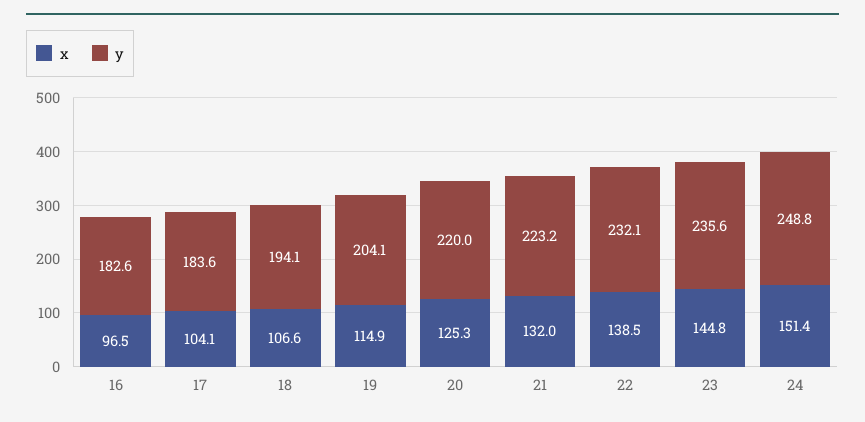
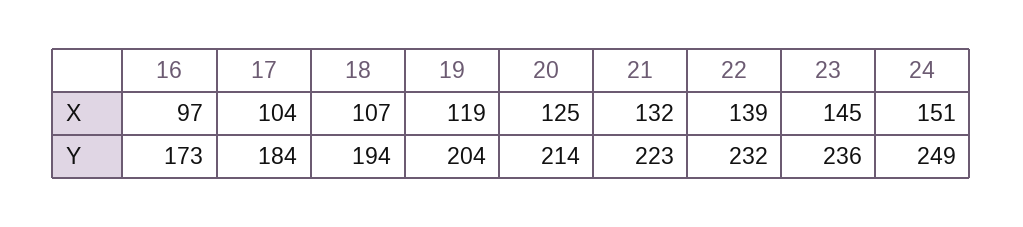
  {
    "x": {
      "16": 96.5,
      "17": 104.1,
      "18": 106.6,
-     "19": 114.9,
+     "19": 119,
      "20": 125.3,
      "21": 132,
      "22": 138.5,
      "23": 144.8,
      "24": 151.4
    },
    "y": {
-     "16": 182.6,
+     "16": 173,
      "17": 183.6,
      "18": 194.1,
      "19": 204.1,
-     "20": 220,
+     "20": 214,
      "21": 223.2,
      "22": 232.1,
      "23": 235.6,
      "24": 248.8
    }
  }

